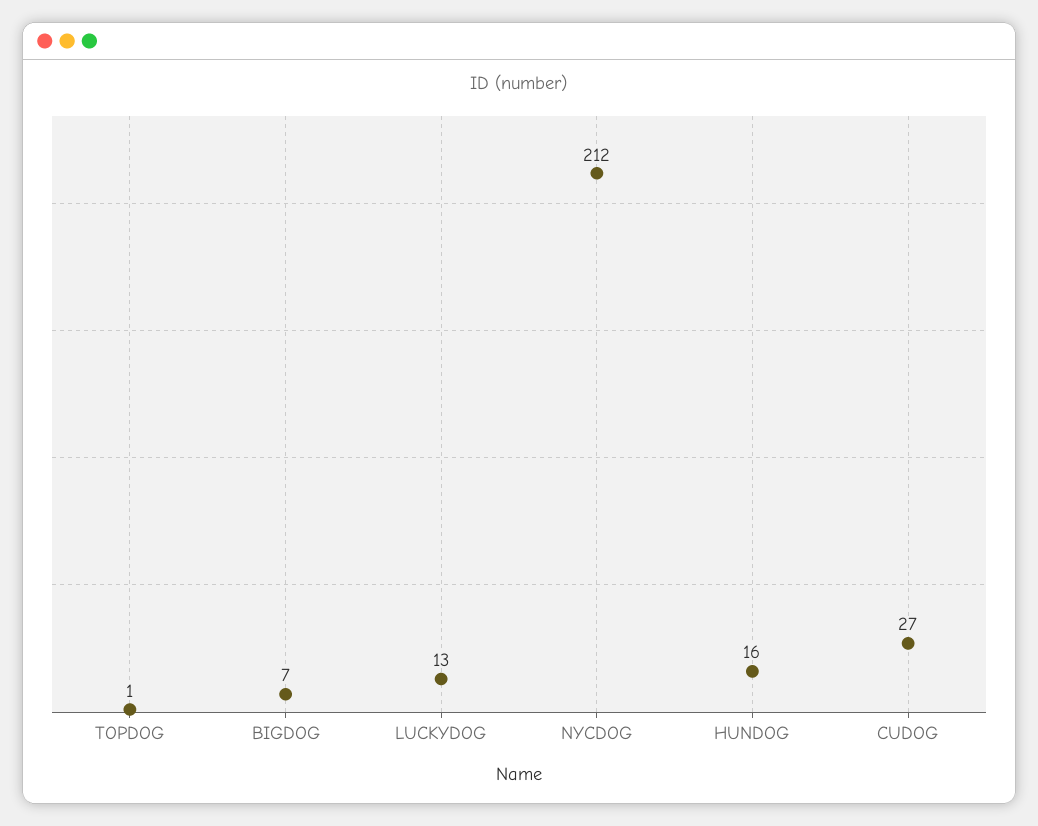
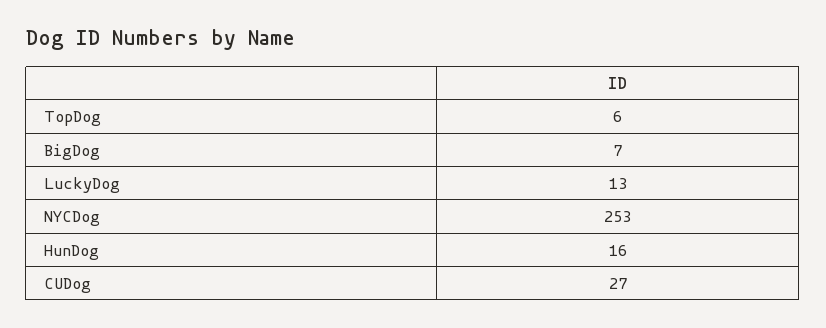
  {
-   "TOPDOG": 1,
+   "TOPDOG": 6,
    "BIGDOG": 7,
    "LUCKYDOG": 13,
-   "NYCDOG": 212,
+   "NYCDOG": 253,
    "HUNDOG": 16,
    "CUDOG": 27
  }

